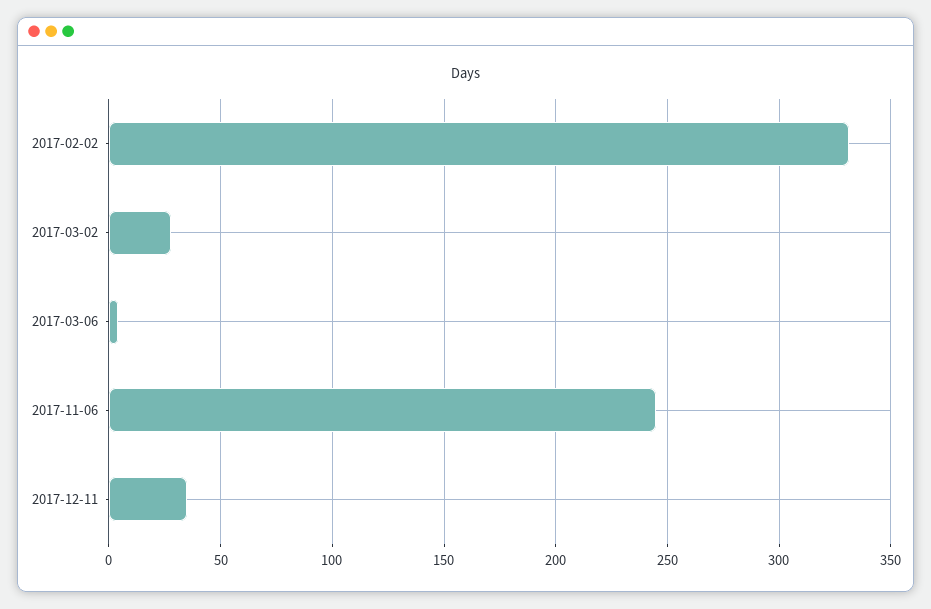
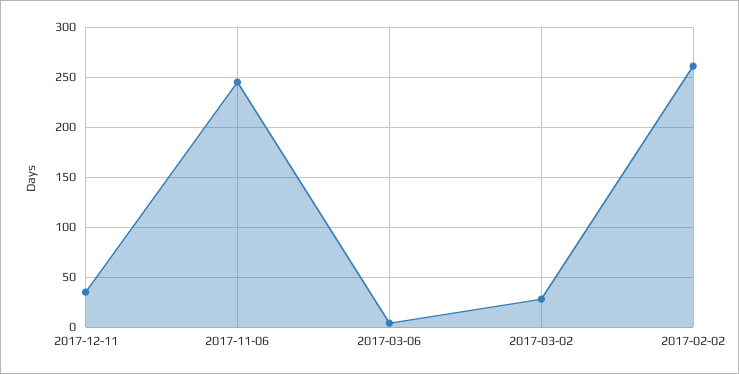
  {
-   "2017-02-02": 330,
+   "2017-02-02": 260,
    "2017-03-02": 30,
    "2017-03-06": 5,
    "2017-11-06": 245,
    "2017-12-11": 35
  }

